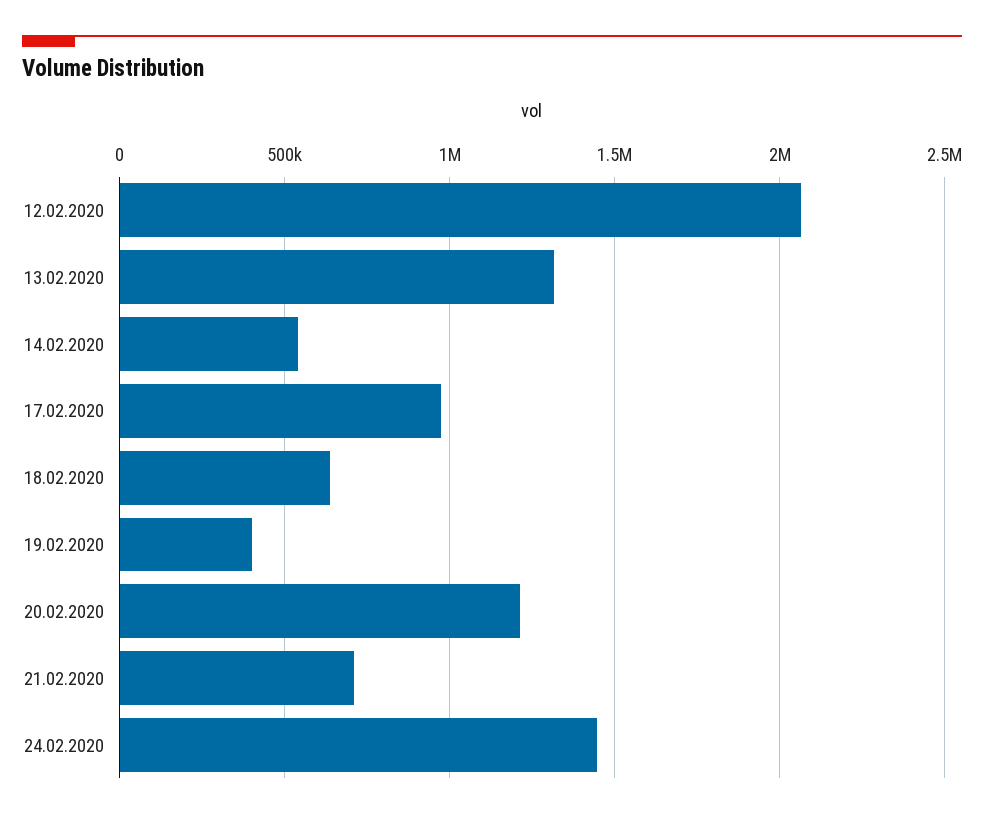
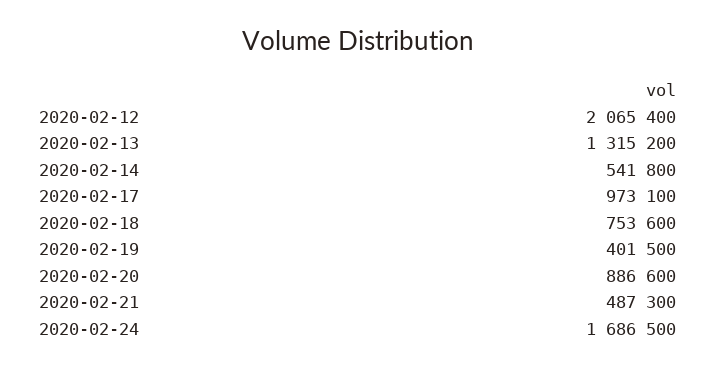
  {
    "12.02.2020": 2065400,
    "13.02.2020": 1315200,
    "14.02.2020": 541800,
    "17.02.2020": 973100,
-   "18.02.2020": 650000,
+   "18.02.2020": 753600,
    "19.02.2020": 401500,
-   "20.02.2020": 1200000,
+   "20.02.2020": 886600,
-   "21.02.2020": 700000,
+   "21.02.2020": 487300,
-   "24.02.2020": 1450000
+   "24.02.2020": 1686500
  }

